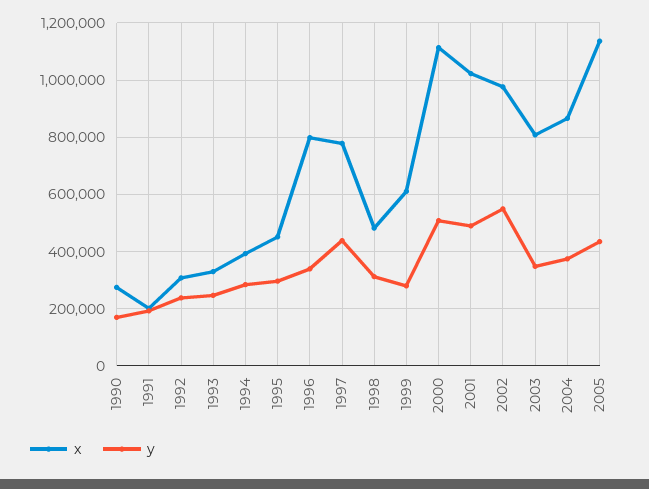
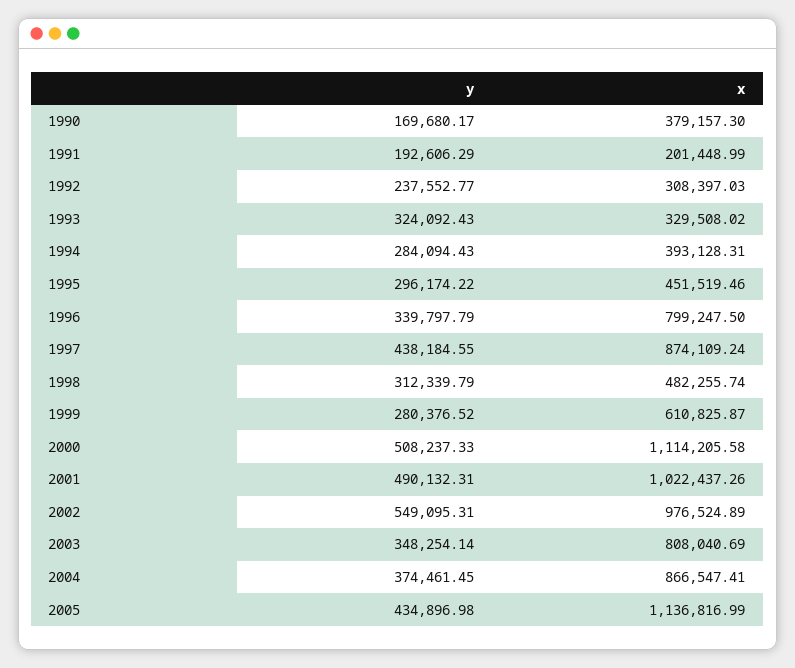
  {
    "x": {
-     "1990": 275000,
+     "1990": 379157.3,
      "1991": 201448.99,
      "1992": 308397.03,
      "1993": 329508.02,
      "1994": 393128.31,
      "1995": 451519.46,
      "1996": 799247.5,
-     "1997": 775000,
+     "1997": 874109.24,
      "1998": 482255.74,
      "1999": 610825.87,
      "2000": 1114205.58,
      "2001": 1022437.26,
      "2002": 976524.89,
      "2003": 808040.69,
      "2004": 866547.41,
      "2005": 1136816.99
    },
    "y": {
      "1990": 169680.17,
      "1991": 192606.29,
      "1992": 237552.77,
-     "1993": 250000,
+     "1993": 324092.43,
      "1994": 284094.43,
      "1995": 296174.22,
      "1996": 339797.79,
      "1997": 438184.55,
      "1998": 312339.79,
      "1999": 280376.52,
      "2000": 508237.33,
      "2001": 490132.31,
      "2002": 549095.31,
      "2003": 348254.14,
      "2004": 374461.45,
      "2005": 434896.98
    }
  }

